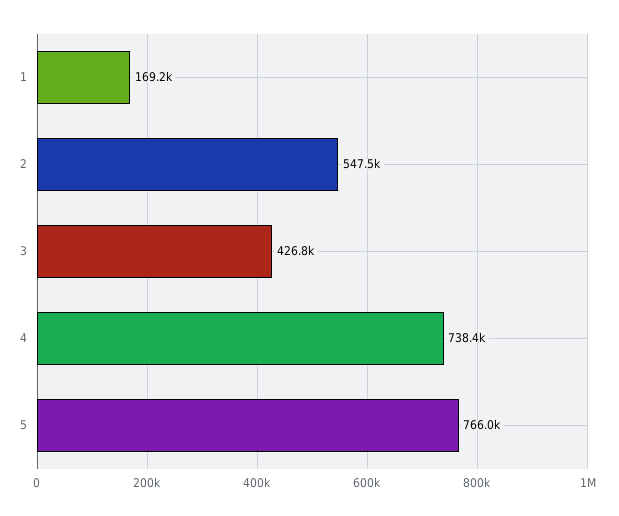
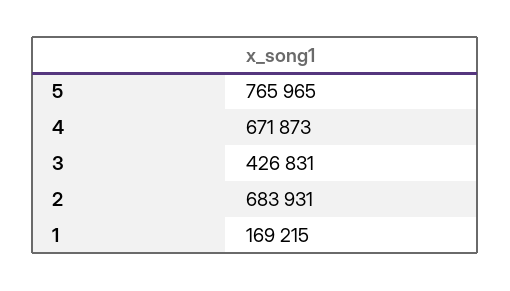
  {
    "1": 169215,
-   "2": 547500,
+   "2": 683931,
    "3": 426831,
-   "4": 738400,
+   "4": 671873,
    "5": 765965
  }

